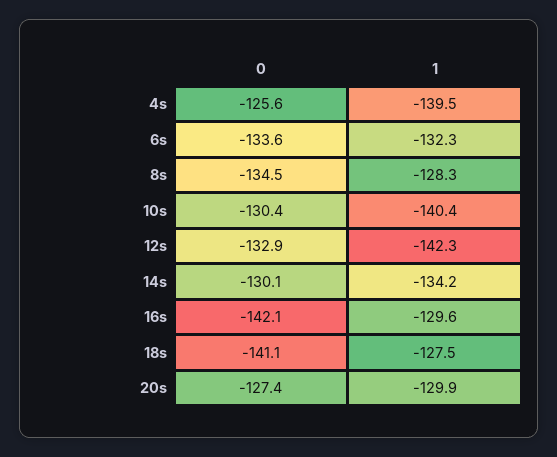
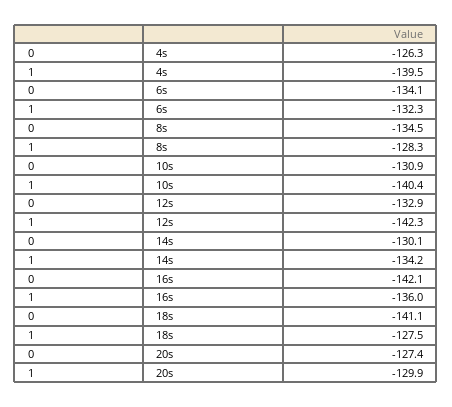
  {
    "0": {
-     "4s": -125.6,
+     "4s": -126.3,
-     "6s": -133.6,
+     "6s": -134.1,
      "8s": -134.5,
-     "10s": -130.4,
+     "10s": -130.9,
      "12s": -132.9,
      "14s": -130.1,
      "16s": -142.1,
      "18s": -141.1,
      "20s": -127.4
    },
    "1": {
      "4s": -139.5,
      "6s": -132.3,
      "8s": -128.3,
      "10s": -140.4,
      "12s": -142.3,
      "14s": -134.2,
-     "16s": -129.6,
+     "16s": -136,
      "18s": -127.5,
      "20s": -129.9
    }
  }

